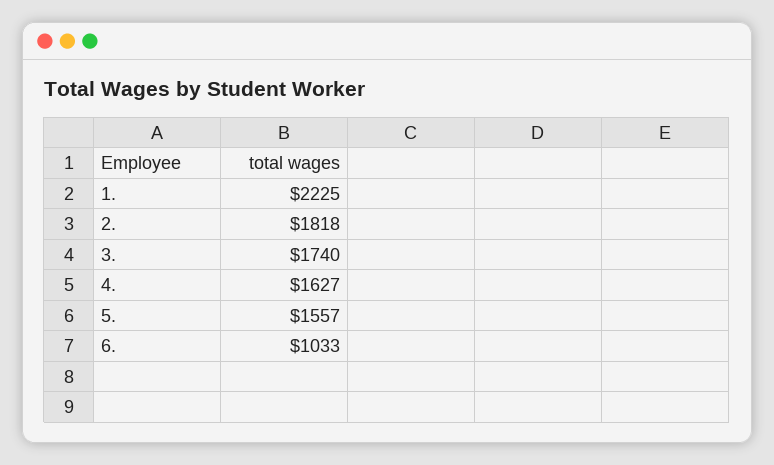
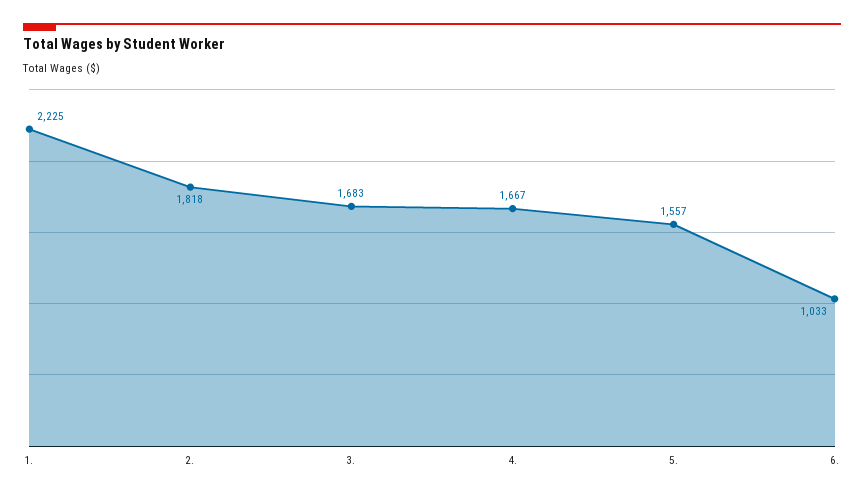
  {
    "1.": 2225,
    "2.": 1818,
-   "3.": 1740,
+   "3.": 1683,
-   "4.": 1627,
+   "4.": 1667,
    "5.": 1557,
    "6.": 1033
  }

